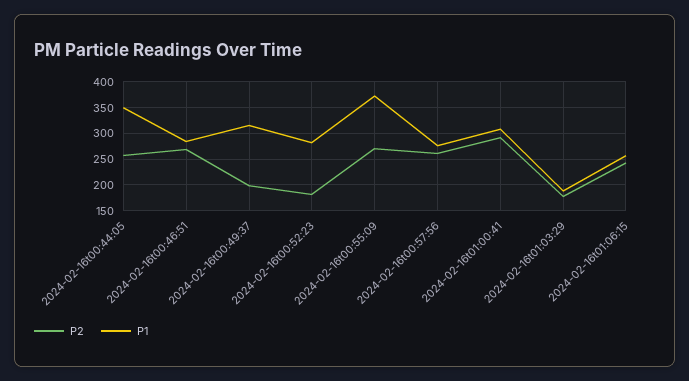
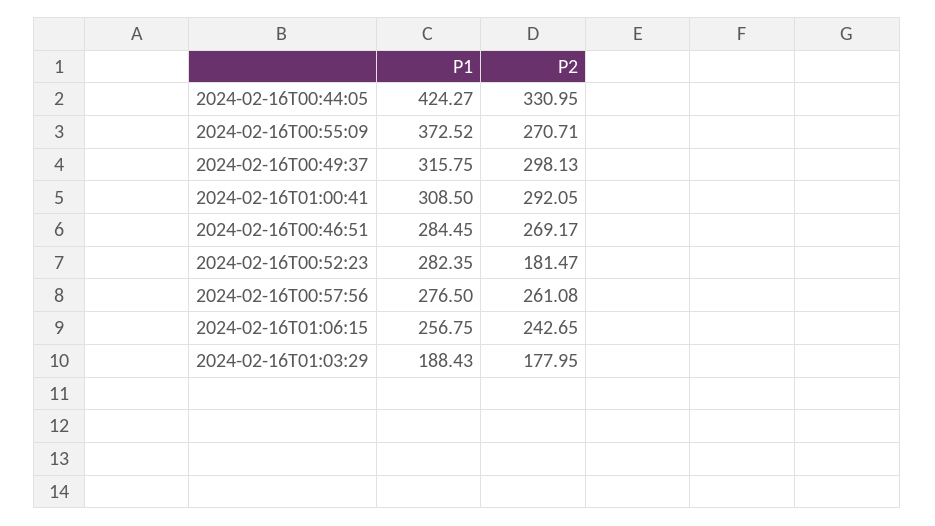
  {
    "P2": {
-     "2024-02-16t00:44:05": 250,
+     "2024-02-16t00:44:05": 330.95,
      "2024-02-16t00:46:51": 269.17,
-     "2024-02-16t00:49:37": 200,
+     "2024-02-16t00:49:37": 298.13,
      "2024-02-16t00:52:23": 181.47,
      "2024-02-16t00:55:09": 270.71,
      "2024-02-16t00:57:56": 261.08,
      "2024-02-16t01:00:41": 292.05,
      "2024-02-16t01:03:29": 177.95,
      "2024-02-16t01:06:15": 242.65
    },
    "P1": {
-     "2024-02-16t00:44:05": 350,
+     "2024-02-16t00:44:05": 424.27,
      "2024-02-16t00:46:51": 284.45,
      "2024-02-16t00:49:37": 315.75,
      "2024-02-16t00:52:23": 282.35,
      "2024-02-16t00:55:09": 372.52,
      "2024-02-16t00:57:56": 276.5,
      "2024-02-16t01:00:41": 308.5,
      "2024-02-16t01:03:29": 188.43,
      "2024-02-16t01:06:15": 256.75
    }
  }

